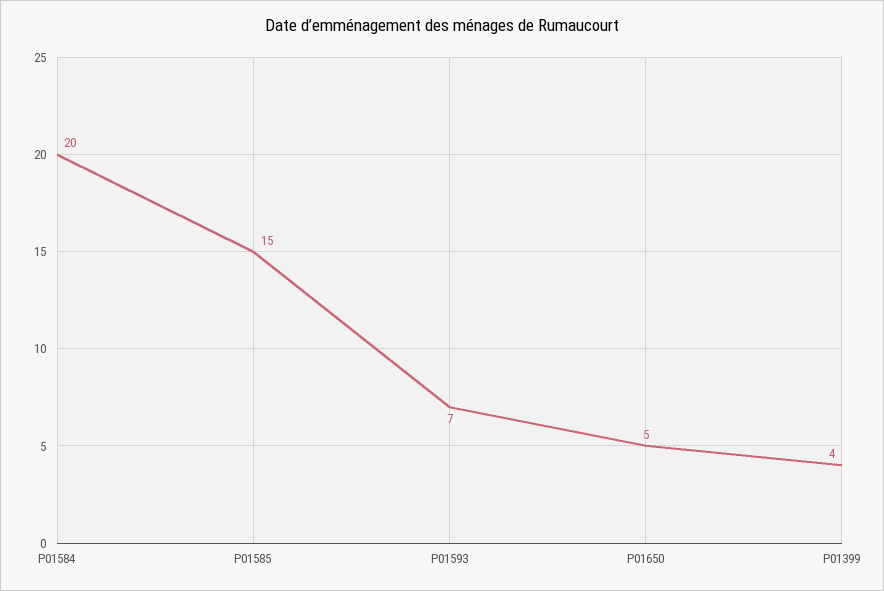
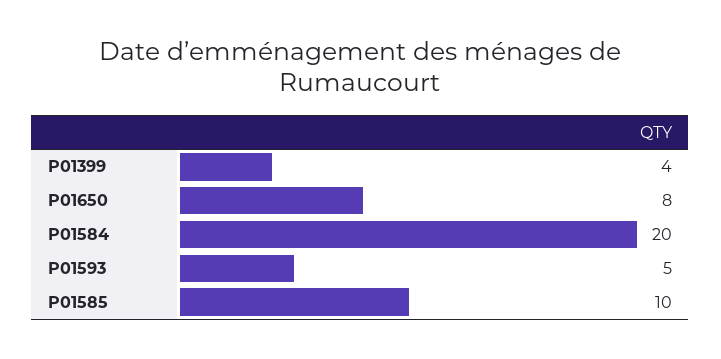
  {
    "P01584": 20,
-   "P01585": 15,
+   "P01585": 10,
-   "P01593": 7,
+   "P01593": 5,
-   "P01650": 5,
+   "P01650": 8,
    "P01399": 4
  }

